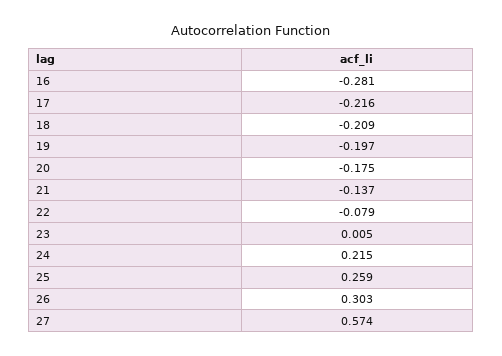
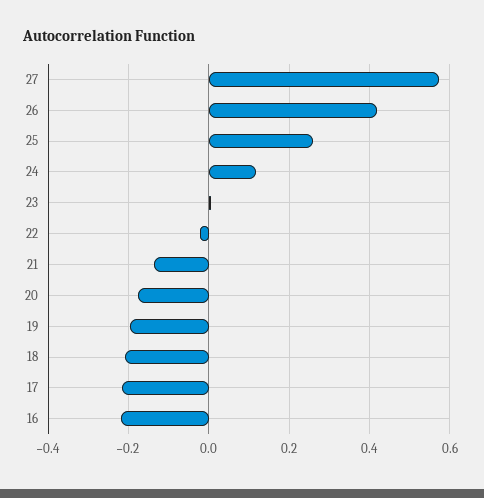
  {
-   "16": -0.281,
+   "16": -0.22,
    "17": -0.216,
    "18": -0.209,
    "19": -0.197,
    "20": -0.175,
    "21": -0.137,
-   "22": -0.079,
+   "22": -0.02,
    "23": 0.005,
-   "24": 0.215,
+   "24": 0.12,
    "25": 0.259,
-   "26": 0.303,
+   "26": 0.42,
    "27": 0.574
  }

